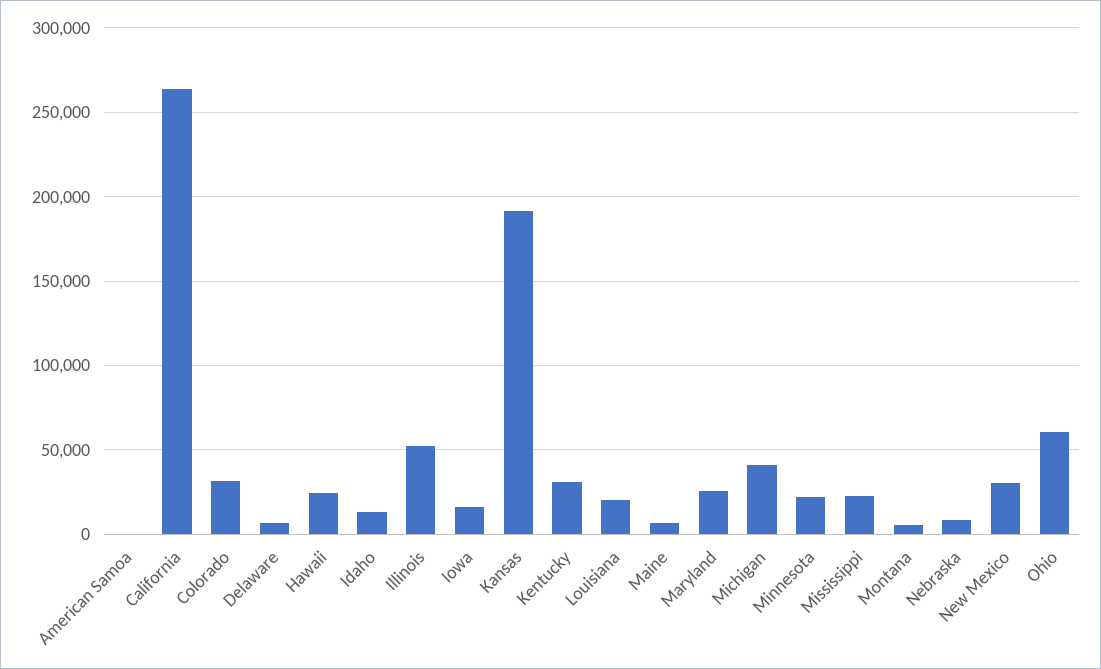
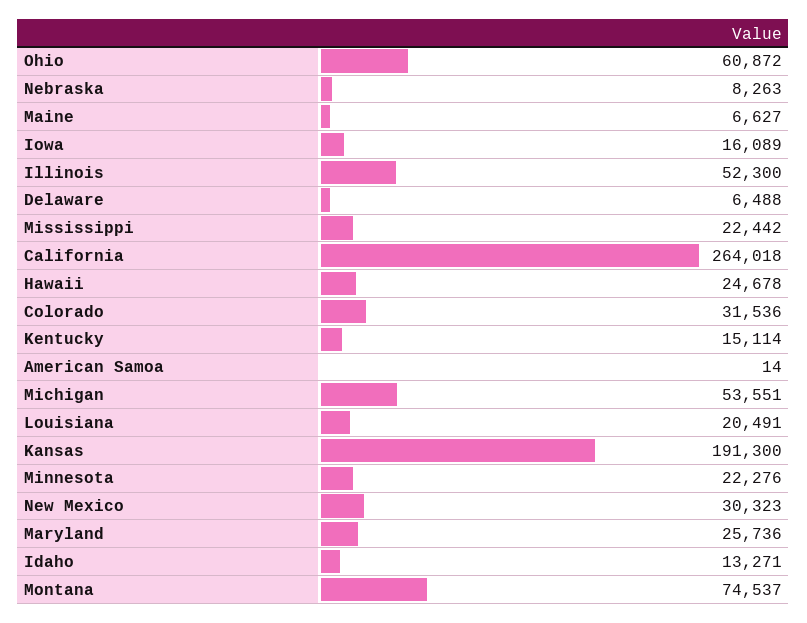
  {
    "American Samoa": 14,
    "California": 264018,
    "Colorado": 31536,
    "Delaware": 6488,
    "Hawaii": 24678,
    "Idaho": 13271,
    "Illinois": 52300,
    "Iowa": 16089,
    "Kansas": 191300,
-   "Kentucky": 30000,
+   "Kentucky": 15114,
    "Louisiana": 20491,
    "Maine": 6627,
    "Maryland": 25736,
-   "Michigan": 40000,
+   "Michigan": 53551,
    "Minnesota": 22276,
    "Mississippi": 22442,
-   "Montana": 5000,
+   "Montana": 74537,
    "Nebraska": 8263,
    "New Mexico": 30323,
    "Ohio": 60872
  }

